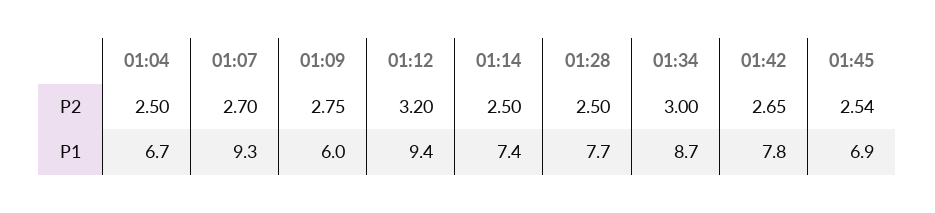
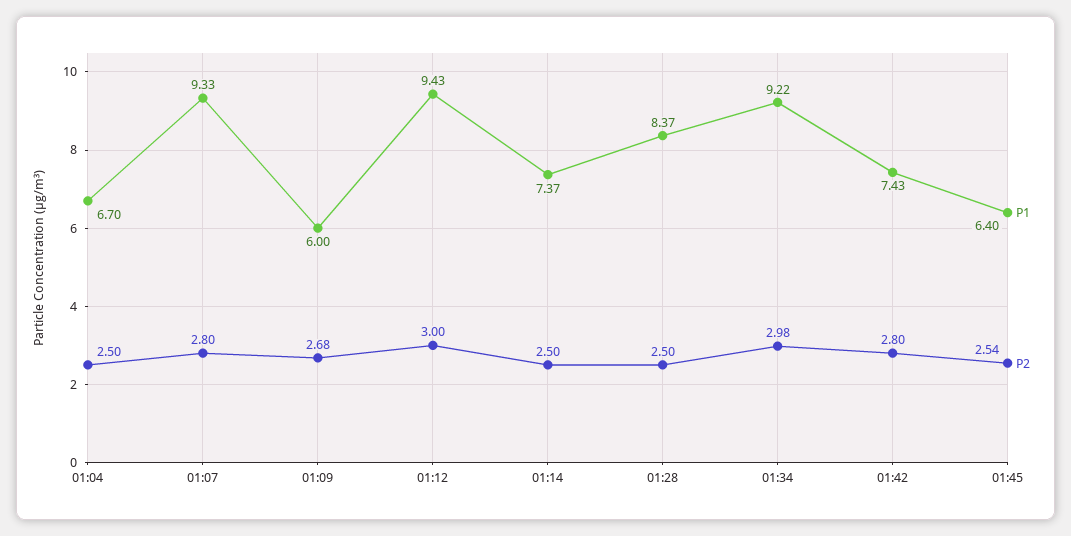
  {
    "P2": {
      "01:04": 2.5,
-     "01:07": 2.7,
+     "01:07": 2.8,
-     "01:09": 2.75,
+     "01:09": 2.68,
-     "01:12": 3.2,
+     "01:12": 3,
      "01:14": 2.5,
      "01:28": 2.5,
-     "01:34": 3,
+     "01:34": 2.98,
-     "01:42": 2.65,
+     "01:42": 2.8,
      "01:45": 2.54
    },
    "P1": {
      "01:04": 6.7,
      "01:07": 9.33,
      "01:09": 6,
      "01:12": 9.43,
      "01:14": 7.37,
-     "01:28": 7.7,
+     "01:28": 8.37,
-     "01:34": 8.7,
+     "01:34": 9.22,
-     "01:42": 7.8,
+     "01:42": 7.43,
-     "01:45": 6.9
+     "01:45": 6.4
    }
  }

